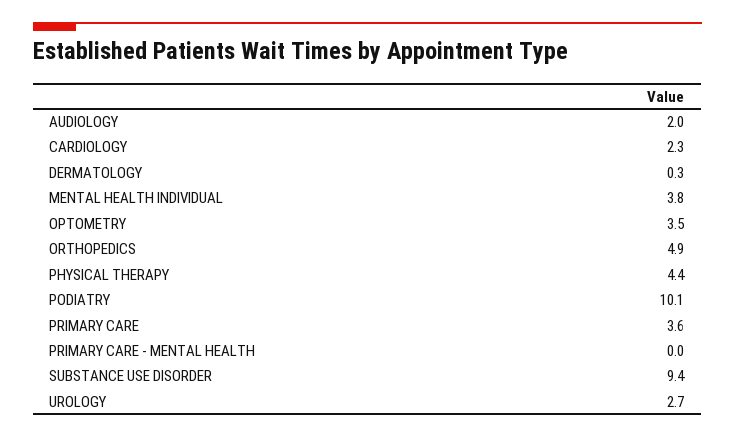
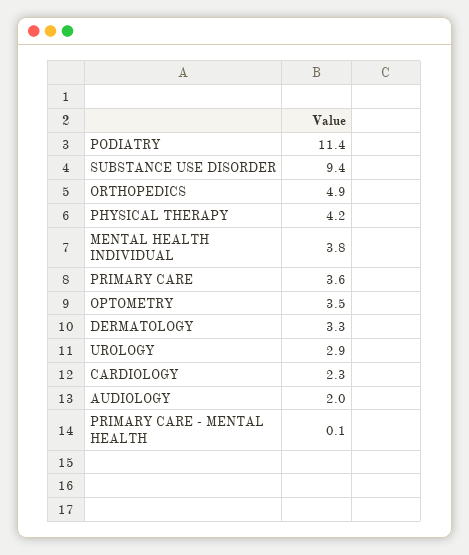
  {
    "AUDIOLOGY": 2,
    "CARDIOLOGY": 2.3,
-   "DERMATOLOGY": 0.3,
+   "DERMATOLOGY": 3.3,
    "MENTAL HEALTH INDIVIDUAL": 3.8,
    "OPTOMETRY": 3.5,
    "ORTHOPEDICS": 4.9,
-   "PHYSICAL THERAPY": 4.4,
+   "PHYSICAL THERAPY": 4.2,
-   "PODIATRY": 10.1,
+   "PODIATRY": 11.4,
    "PRIMARY CARE": 3.6,
-   "PRIMARY CARE - MENTAL HEALTH": 0,
+   "PRIMARY CARE - MENTAL HEALTH": 0.1,
    "SUBSTANCE USE DISORDER": 9.4,
-   "UROLOGY": 2.7
+   "UROLOGY": 2.9
  }

